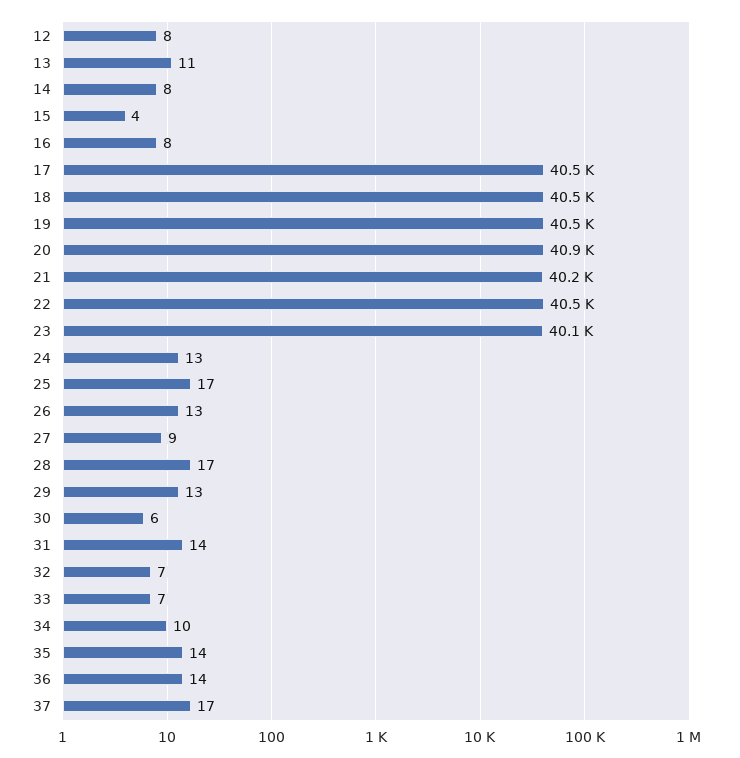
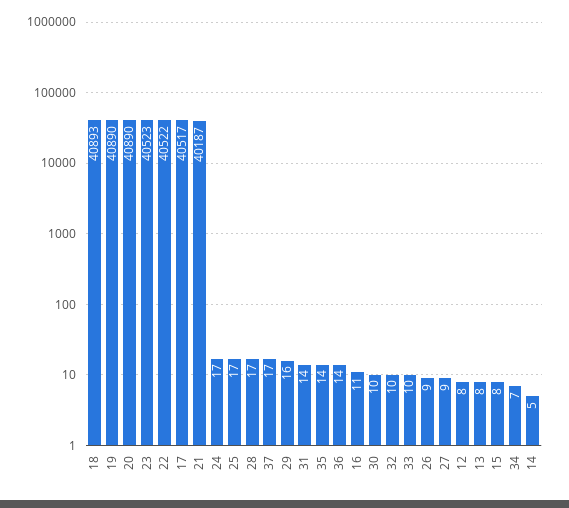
  {
    "12": 8,
-   "13": 11,
+   "13": 8,
-   "14": 8,
+   "14": 5,
-   "15": 4,
+   "15": 8,
-   "16": 8,
+   "16": 11,
    "17": 40517,
-   "18": 40500,
+   "18": 40893,
-   "19": 40500,
+   "19": 40890,
    "20": 40890,
    "21": 40187,
    "22": 40522,
-   "23": 40100,
+   "23": 40523,
-   "24": 13,
+   "24": 17,
    "25": 17,
-   "26": 13,
+   "26": 9,
    "27": 9,
    "28": 17,
-   "29": 13,
+   "29": 16,
-   "30": 6,
+   "30": 10,
    "31": 14,
-   "32": 7,
+   "32": 10,
-   "33": 7,
+   "33": 10,
-   "34": 10,
+   "34": 7,
    "35": 14,
    "36": 14,
    "37": 17
  }

